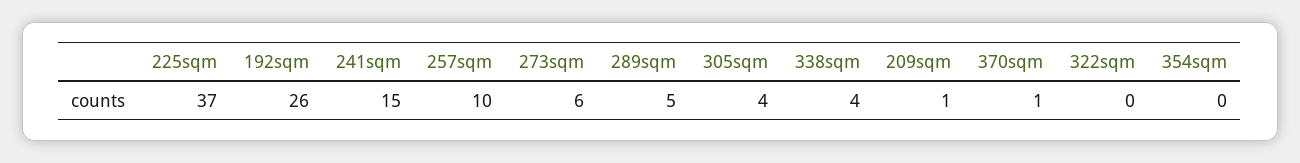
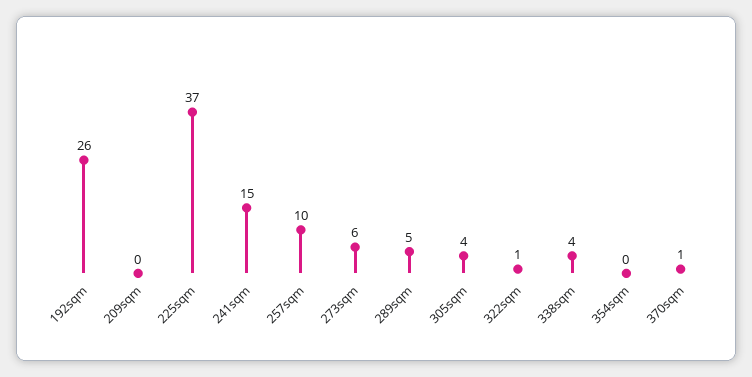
  {
    "225sqm": 37,
    "192sqm": 26,
    "241sqm": 15,
    "257sqm": 10,
    "273sqm": 6,
    "289sqm": 5,
    "305sqm": 4,
    "338sqm": 4,
-   "209sqm": 1,
+   "209sqm": 0,
    "370sqm": 1,
-   "322sqm": 0,
+   "322sqm": 1,
    "354sqm": 0
  }

